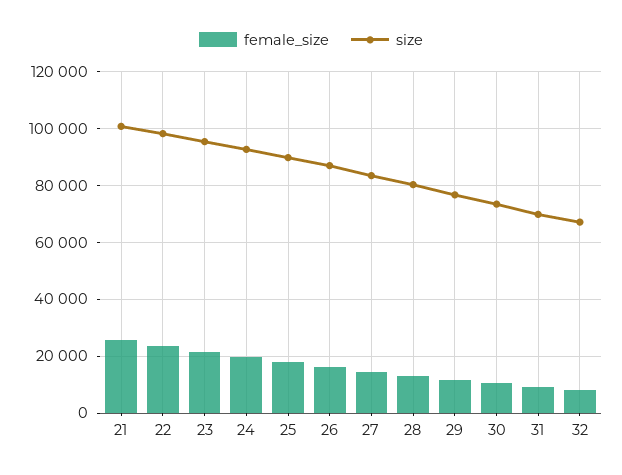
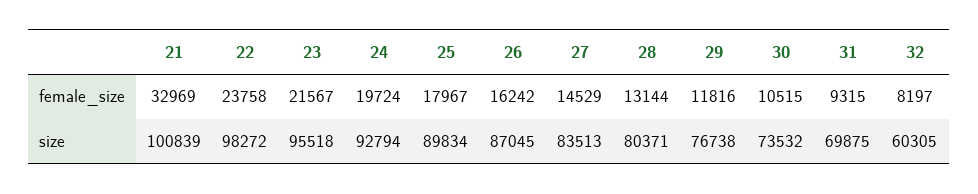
  {
    "female_size": {
-     "21": 25000,
+     "21": 32969,
      "22": 23758,
      "23": 21567,
      "24": 19724,
      "25": 17967,
      "26": 16242,
      "27": 14529,
      "28": 13144,
      "29": 11816,
      "30": 10515,
      "31": 9315,
      "32": 8197
    },
    "size": {
      "21": 100839,
      "22": 98272,
      "23": 95518,
      "24": 92794,
      "25": 89834,
      "26": 87045,
      "27": 83513,
      "28": 80371,
      "29": 76738,
      "30": 73532,
      "31": 69875,
-     "32": 67500
+     "32": 60305
    }
  }

